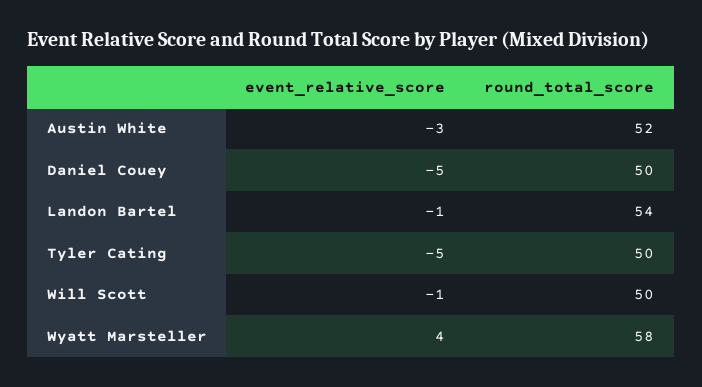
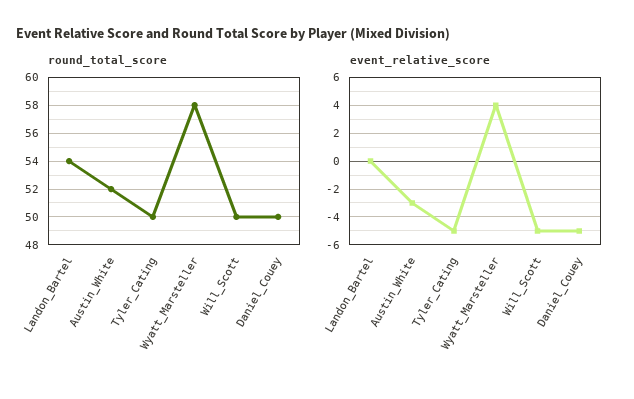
  {
    "event_relative_score": {
      "Austin White": -3,
      "Daniel Couey": -5,
-     "Landon Bartel": -1,
+     "Landon Bartel": 0,
      "Tyler Cating": -5,
-     "Will Scott": -1,
+     "Will Scott": -5,
      "Wyatt Marsteller": 4
    },
    "round_total_score": {
      "Austin White": 52,
      "Daniel Couey": 50,
      "Landon Bartel": 54,
      "Tyler Cating": 50,
      "Will Scott": 50,
      "Wyatt Marsteller": 58
    }
  }

